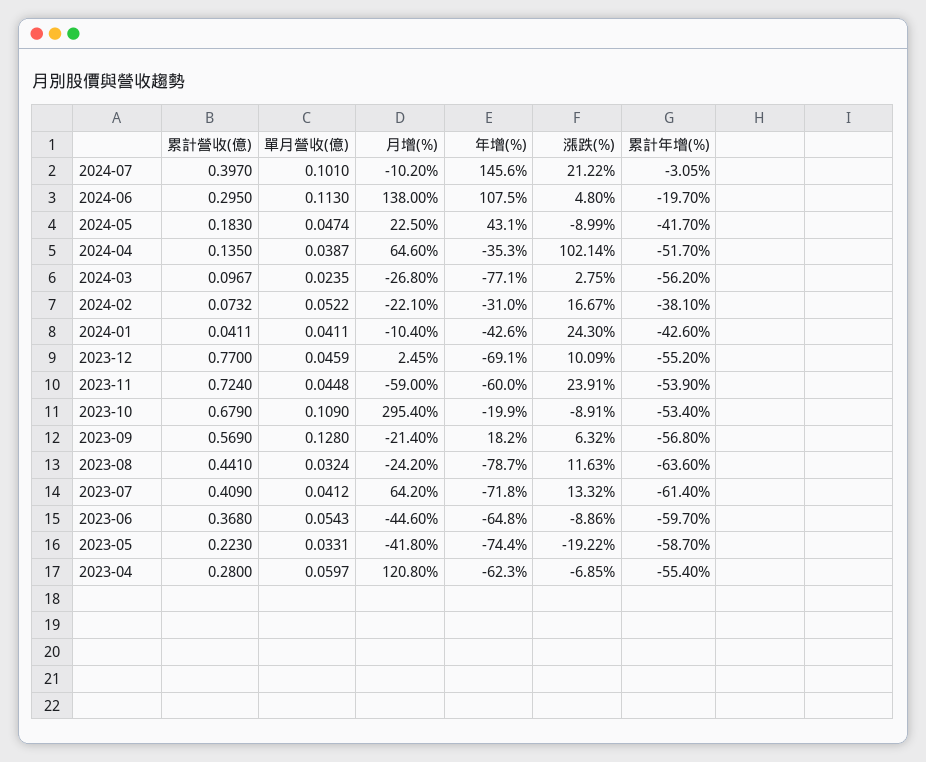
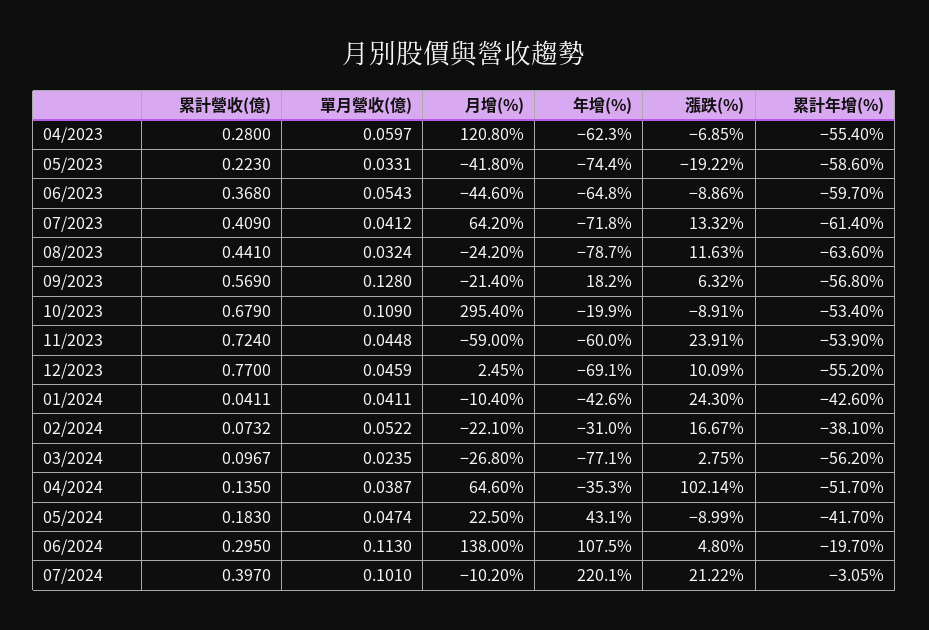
  {
    "累計營收(億)": {
      "2024-07": 0.397,
      "2024-06": 0.295,
      "2024-05": 0.183,
      "2024-04": 0.135,
      "2024-03": 0.0967,
      "2024-02": 0.0732,
      "2024-01": 0.0411,
      "2023-12": 0.77,
      "2023-11": 0.724,
      "2023-10": 0.679,
      "2023-09": 0.569,
      "2023-08": 0.441,
      "2023-07": 0.409,
      "2023-06": 0.368,
      "2023-05": 0.223,
      "2023-04": 0.28
    },
    "單月營收(億)": {
      "2024-07": 0.101,
      "2024-06": 0.113,
      "2024-05": 0.0474,
      "2024-04": 0.0387,
      "2024-03": 0.0235,
      "2024-02": 0.0522,
      "2024-01": 0.0411,
      "2023-12": 0.0459,
      "2023-11": 0.0448,
      "2023-10": 0.109,
      "2023-09": 0.128,
      "2023-08": 0.0324,
      "2023-07": 0.0412,
      "2023-06": 0.0543,
      "2023-05": 0.0331,
      "2023-04": 0.0597
    },
    "月增(%)": {
      "2024-07": -10.2,
      "2024-06": 138,
      "2024-05": 22.5,
      "2024-04": 64.6,
      "2024-03": -26.8,
      "2024-02": -22.1,
      "2024-01": -10.4,
      "2023-12": 2.45,
      "2023-11": -59,
      "2023-10": 295.4,
      "2023-09": -21.4,
      "2023-08": -24.2,
      "2023-07": 64.2,
      "2023-06": -44.6,
      "2023-05": -41.8,
      "2023-04": 120.8
    },
    "年增(%)": {
-     "2024-07": 145.6,
+     "2024-07": 220.1,
      "2024-06": 107.5,
      "2024-05": 43.1,
      "2024-04": -35.3,
      "2024-03": -77.1,
      "2024-02": -31,
      "2024-01": -42.6,
      "2023-12": -69.1,
      "2023-11": -60,
      "2023-10": -19.9,
      "2023-09": 18.2,
      "2023-08": -78.7,
      "2023-07": -71.8,
      "2023-06": -64.8,
      "2023-05": -74.4,
      "2023-04": -62.3
    },
    "漲跌(%)": {
      "2024-07": 21.22,
      "2024-06": 4.8,
      "2024-05": -8.99,
      "2024-04": 102.14,
      "2024-03": 2.75,
      "2024-02": 16.67,
      "2024-01": 24.3,
      "2023-12": 10.09,
      "2023-11": 23.91,
      "2023-10": -8.91,
      "2023-09": 6.32,
      "2023-08": 11.63,
      "2023-07": 13.32,
      "2023-06": -8.86,
      "2023-05": -19.22,
      "2023-04": -6.85
    },
    "累計年增(%)": {
      "2024-07": -3.05,
      "2024-06": -19.7,
      "2024-05": -41.7,
      "2024-04": -51.7,
      "2024-03": -56.2,
      "2024-02": -38.1,
      "2024-01": -42.6,
      "2023-12": -55.2,
      "2023-11": -53.9,
      "2023-10": -53.4,
      "2023-09": -56.8,
      "2023-08": -63.6,
      "2023-07": -61.4,
      "2023-06": -59.7,
-     "2023-05": -58.7,
+     "2023-05": -58.6,
      "2023-04": -55.4
    }
  }

